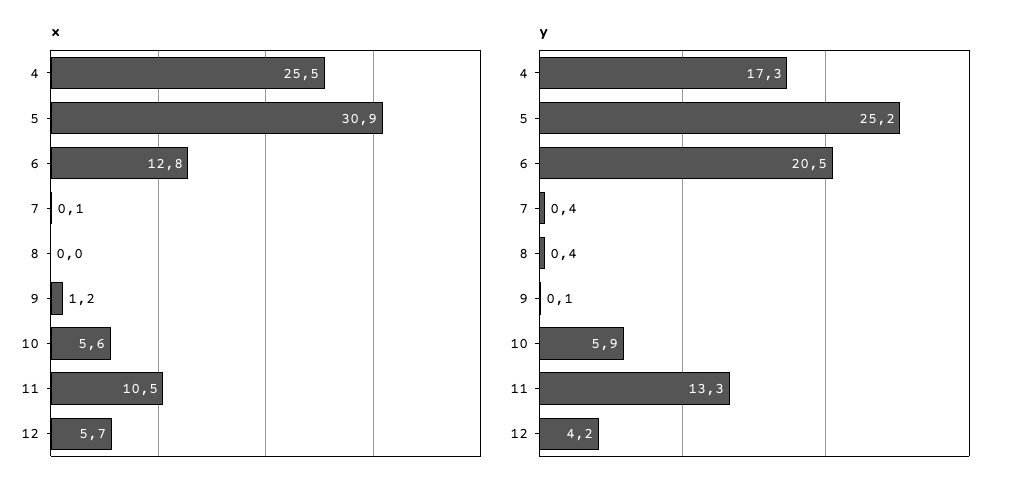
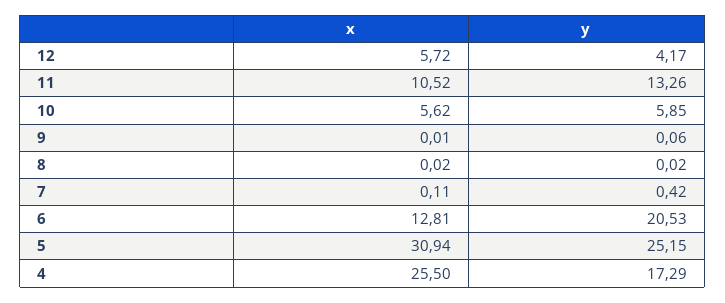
  {
    "x": {
      "4": 25.5,
      "5": 30.94,
      "6": 12.81,
      "7": 0.11,
      "8": 0.02,
-     "9": 1.2,
+     "9": 0.01,
      "10": 5.62,
      "11": 10.52,
      "12": 5.72
    },
    "y": {
      "4": 17.29,
      "5": 25.15,
      "6": 20.53,
      "7": 0.42,
-     "8": 0.4,
+     "8": 0.02,
      "9": 0.06,
      "10": 5.85,
      "11": 13.26,
      "12": 4.17
    }
  }

